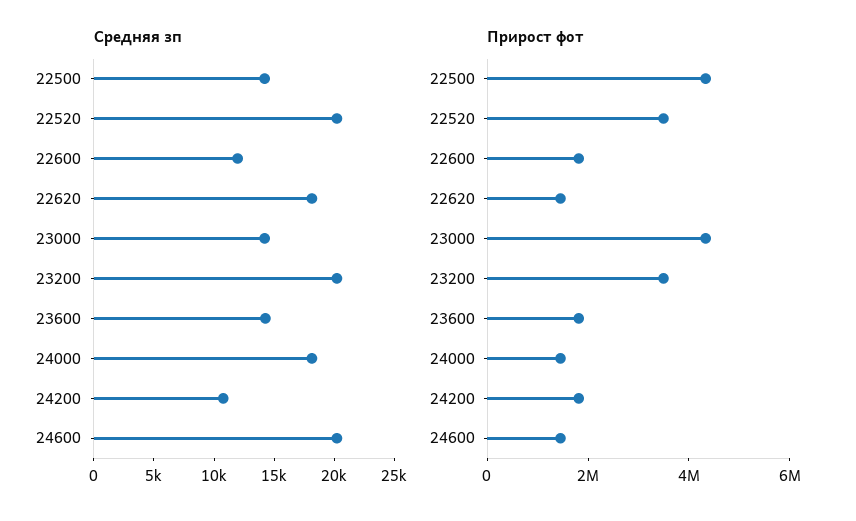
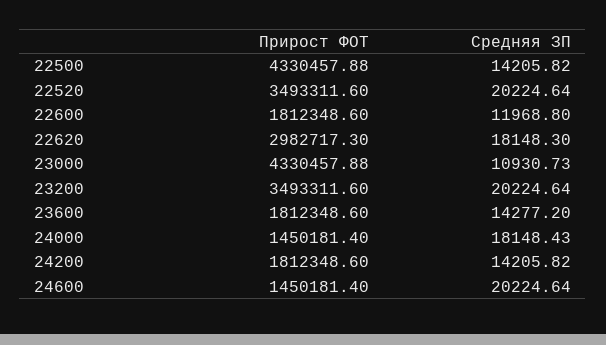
  {
    "Средняя зп": {
      "22500": 14205.82,
      "22520": 20224.64,
      "22600": 11968.8,
      "22620": 18148.3,
-     "23000": 14000,
+     "23000": 10930.73,
      "23200": 20224.64,
      "23600": 14277.2,
      "24000": 18148.43,
-     "24200": 11000,
+     "24200": 14205.82,
      "24600": 20224.64
    },
    "Прирост фот": {
      "22500": 4330457.88,
      "22520": 3493311.6,
      "22600": 1812348.6,
-     "22620": 1500000,
+     "22620": 2982717.3,
      "23000": 4330457.88,
      "23200": 3493311.6,
      "23600": 1812348.6,
      "24000": 1450181.4,
      "24200": 1812348.6,
      "24600": 1450181.4
    }
  }

